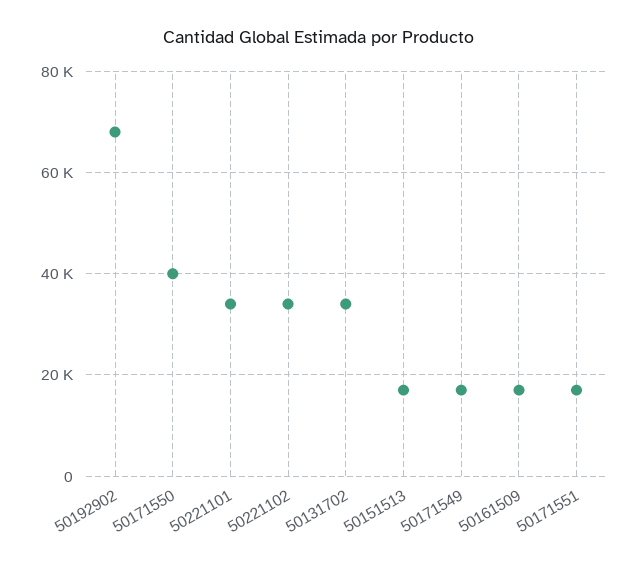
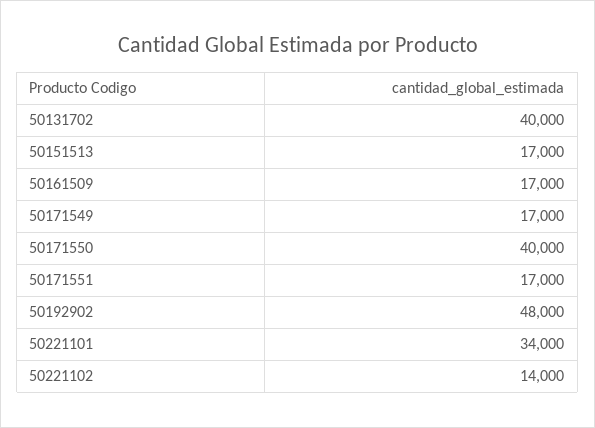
  {
-   "50192902": 68000,
+   "50192902": 48000,
    "50171550": 40000,
    "50221101": 34000,
-   "50221102": 34000,
+   "50221102": 14000,
-   "50131702": 34000,
+   "50131702": 40000,
    "50151513": 17000,
    "50171549": 17000,
    "50161509": 17000,
    "50171551": 17000
  }

